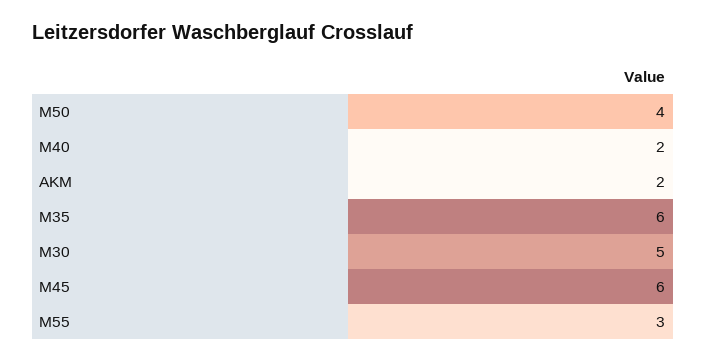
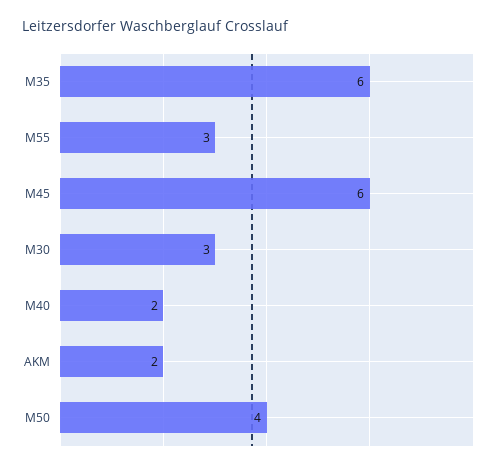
  {
    "M50": 4,
    "M40": 2,
    "AKM": 2,
    "M35": 6,
-   "M30": 5,
+   "M30": 3,
    "M45": 6,
    "M55": 3
  }

